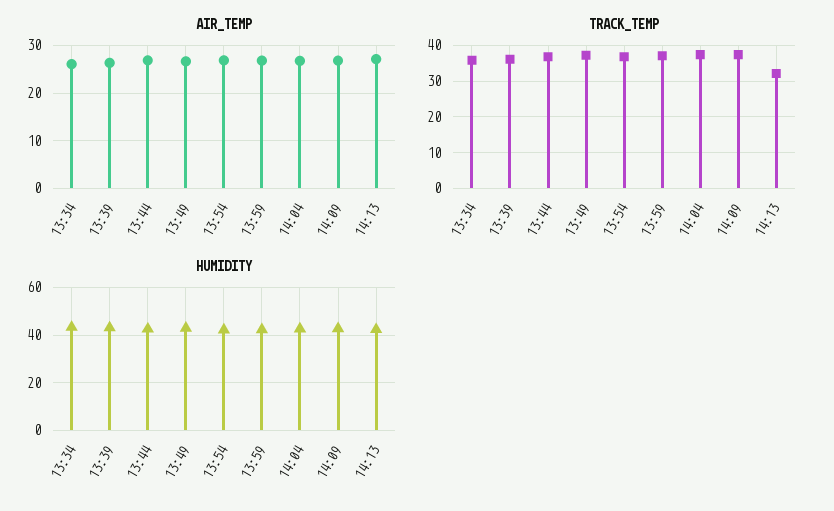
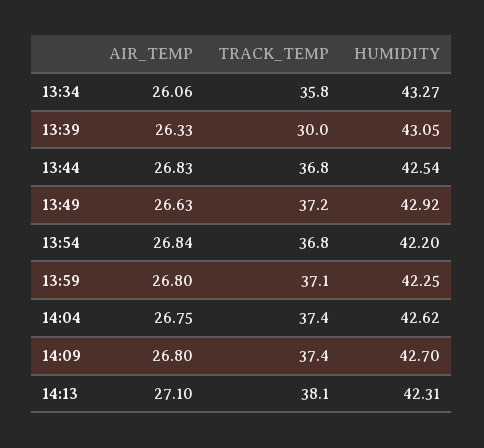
  {
    "AIR_TEMP": {
      "13:34": 26.06,
      "13:39": 26.33,
      "13:44": 26.83,
      "13:49": 26.63,
      "13:54": 26.84,
      "13:59": 26.8,
      "14:04": 26.75,
      "14:09": 26.8,
      "14:13": 27.1
    },
    "TRACK_TEMP": {
      "13:34": 35.8,
-     "13:39": 36,
+     "13:39": 30,
      "13:44": 36.8,
      "13:49": 37.2,
      "13:54": 36.8,
      "13:59": 37.1,
      "14:04": 37.4,
      "14:09": 37.4,
-     "14:13": 32
+     "14:13": 38.1
    },
    "HUMIDITY": {
      "13:34": 43.27,
      "13:39": 43.05,
      "13:44": 42.54,
      "13:49": 42.92,
      "13:54": 42.2,
      "13:59": 42.25,
      "14:04": 42.62,
      "14:09": 42.7,
      "14:13": 42.31
    }
  }

